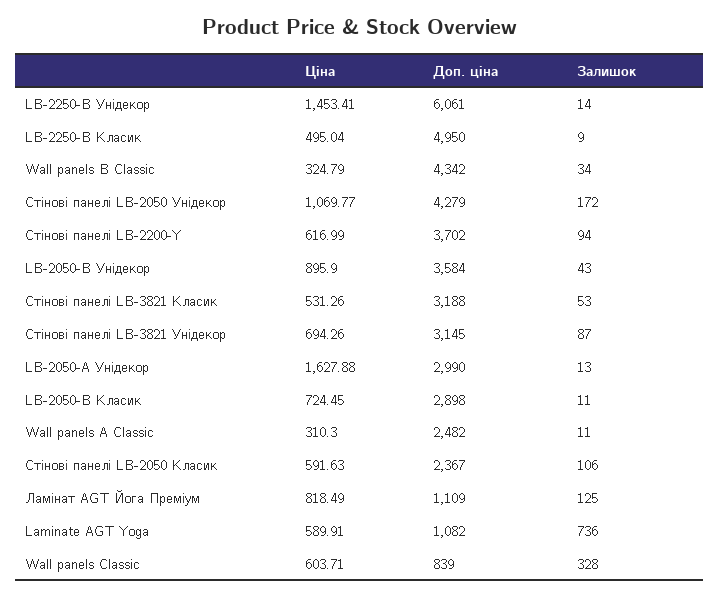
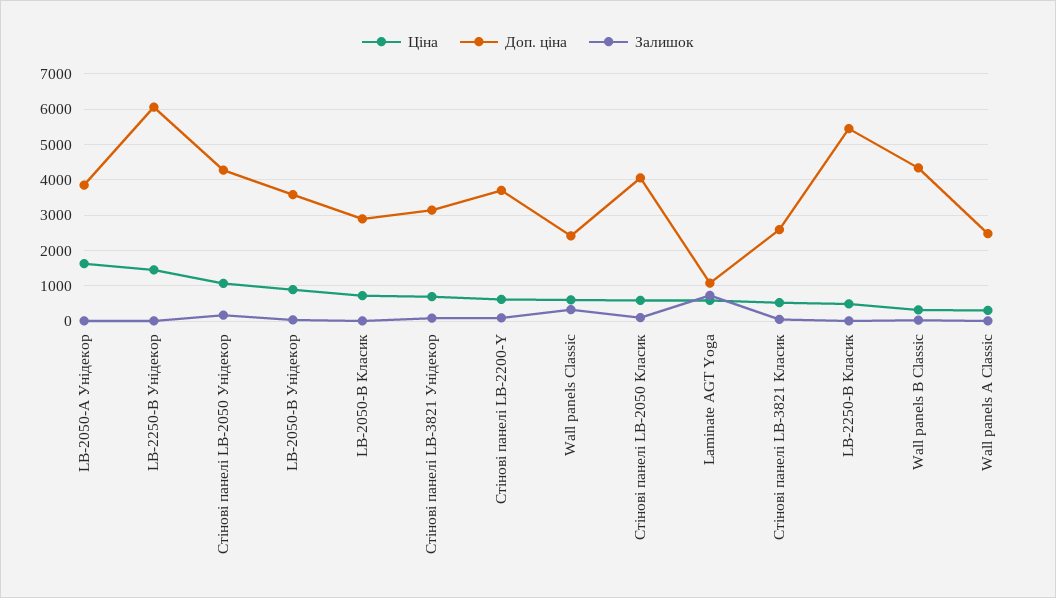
  {
    "Ціна": {
      "LB-2250-В Унідекор": 1453.41,
      "LB-2250-В Класик": 495.04,
      "Wall panels B Classic": 324.79,
      "Стінові панелі LB-2050 Унідекор": 1069.77,
      "Стінові панелі LB-2200-Y": 616.99,
      "LB-2050-В Унідекор": 895.9,
      "Стінові панелі LB-3821 Класик": 531.26,
      "Стінові панелі LB-3821 Унідекор": 694.26,
      "LB-2050-А Унідекор": 1627.88,
      "LB-2050-В Класик": 724.45,
      "Wall panels А Classic": 310.3,
      "Стінові панелі LB-2050 Класик": 591.63,
-     "Ламінат AGT Йога Преміум": 818.49,
      "Laminate AGT Yoga": 589.91,
      "Wall panels Classic": 603.71
    },
    "Доп. ціна": {
      "LB-2250-В Унідекор": 6061,
-     "LB-2250-В Класик": 4950,
+     "LB-2250-В Класик": 5400,
      "Wall panels B Classic": 4342,
      "Стінові панелі LB-2050 Унідекор": 4279,
      "Стінові панелі LB-2200-Y": 3702,
      "LB-2050-В Унідекор": 3584,
-     "Стінові панелі LB-3821 Класик": 3188,
+     "Стінові панелі LB-3821 Класик": 2600,
      "Стінові панелі LB-3821 Унідекор": 3145,
-     "LB-2050-А Унідекор": 2990,
+     "LB-2050-А Унідекор": 3800,
      "LB-2050-В Класик": 2898,
      "Wall panels А Classic": 2482,
-     "Стінові панелі LB-2050 Класик": 2367,
+     "Стінові панелі LB-2050 Класик": 4000,
-     "Ламінат AGT Йога Преміум": 1109,
      "Laminate AGT Yoga": 1082,
-     "Wall panels Classic": 839
+     "Wall panels Classic": 2400
    },
    "Залишок": {
      "LB-2250-В Унідекор": 14,
      "LB-2250-В Класик": 9,
      "Wall panels B Classic": 34,
      "Стінові панелі LB-2050 Унідекор": 172,
      "Стінові панелі LB-2200-Y": 94,
      "LB-2050-В Унідекор": 43,
      "Стінові панелі LB-3821 Класик": 53,
      "Стінові панелі LB-3821 Унідекор": 87,
      "LB-2050-А Унідекор": 13,
      "LB-2050-В Класик": 11,
      "Wall panels А Classic": 11,
      "Стінові панелі LB-2050 Класик": 106,
-     "Ламінат AGT Йога Преміум": 125,
      "Laminate AGT Yoga": 736,
      "Wall panels Classic": 328
    }
  }

